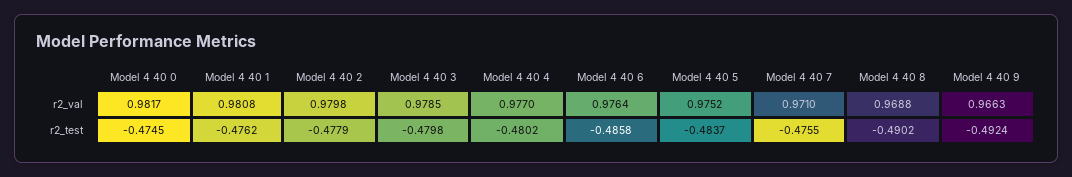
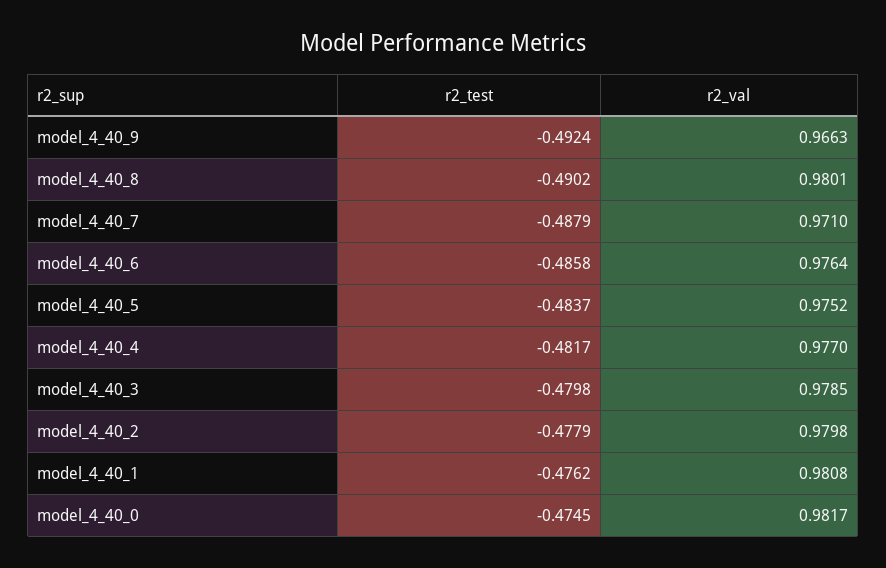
  {
    "Model 4 40 0": {
      "r2_val": 0.9817,
      "r2_test": -0.4745
    },
    "Model 4 40 1": {
      "r2_val": 0.9808,
      "r2_test": -0.4762
    },
    "Model 4 40 2": {
      "r2_val": 0.9798,
      "r2_test": -0.4779
    },
    "Model 4 40 3": {
      "r2_val": 0.9785,
      "r2_test": -0.4798
    },
    "Model 4 40 4": {
      "r2_val": 0.977,
-     "r2_test": -0.4802
+     "r2_test": -0.4817
    },
    "Model 4 40 6": {
      "r2_val": 0.9764,
      "r2_test": -0.4858
    },
    "Model 4 40 5": {
      "r2_val": 0.9752,
      "r2_test": -0.4837
    },
    "Model 4 40 7": {
      "r2_val": 0.971,
-     "r2_test": -0.4755
+     "r2_test": -0.4879
    },
    "Model 4 40 8": {
-     "r2_val": 0.9688,
+     "r2_val": 0.9801,
      "r2_test": -0.4902
    },
    "Model 4 40 9": {
      "r2_val": 0.9663,
      "r2_test": -0.4924
    }
  }

